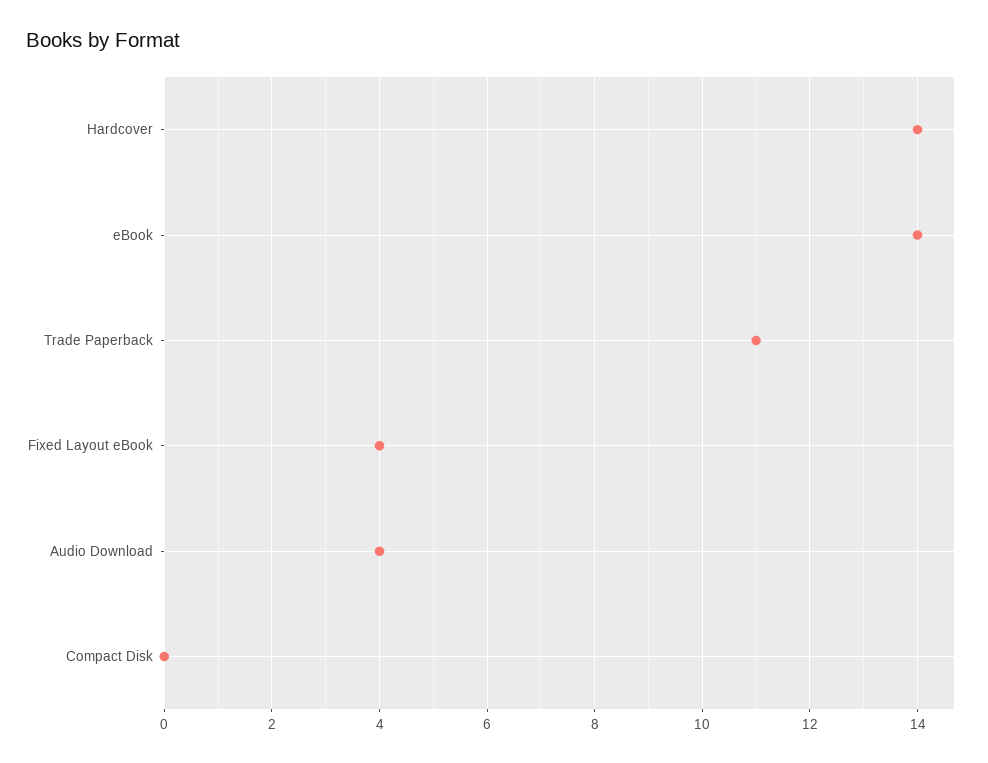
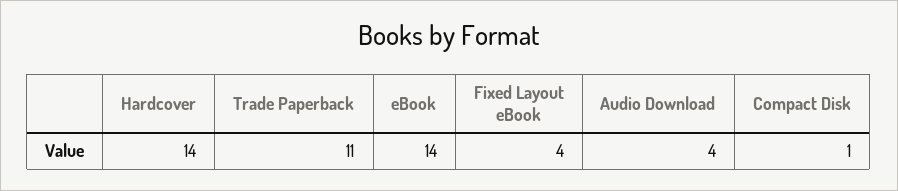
  {
    "Hardcover": 14,
    "eBook": 14,
    "Trade Paperback": 11,
    "Fixed Layout eBook": 4,
    "Audio Download": 4,
-   "Compact Disk": 0
+   "Compact Disk": 1
  }

